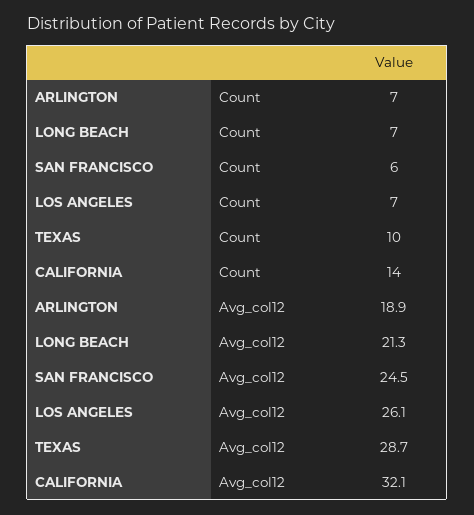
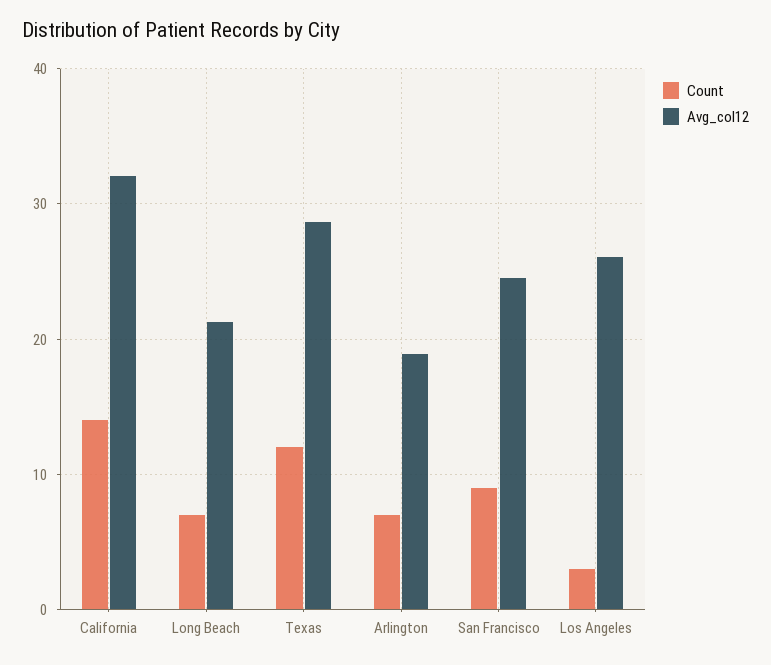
  {
    "Count": {
      "ARLINGTON": 7,
      "LONG BEACH": 7,
-     "SAN FRANCISCO": 6,
+     "SAN FRANCISCO": 9,
-     "LOS ANGELES": 7,
+     "LOS ANGELES": 3,
-     "TEXAS": 10,
+     "TEXAS": 12,
      "CALIFORNIA": 14
    },
    "Avg_col12": {
      "ARLINGTON": 18.9,
      "LONG BEACH": 21.3,
      "SAN FRANCISCO": 24.5,
      "LOS ANGELES": 26.1,
      "TEXAS": 28.7,
      "CALIFORNIA": 32.1
    }
  }

